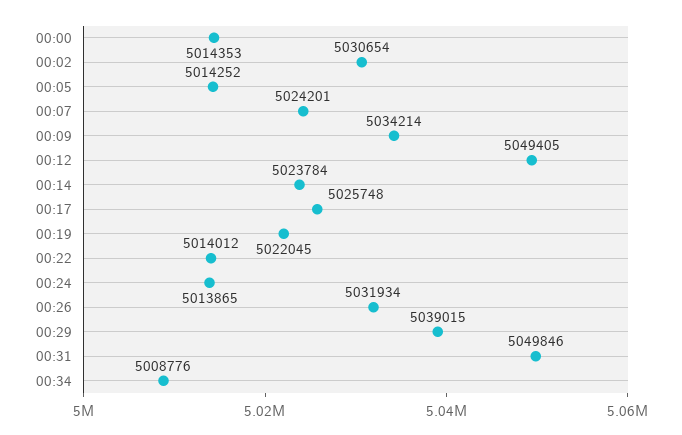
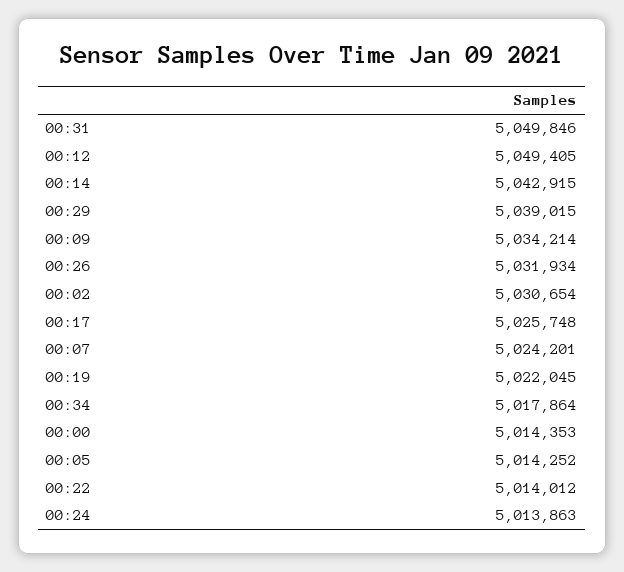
  {
    "00:00": 5014353,
    "00:02": 5030654,
    "00:05": 5014252,
    "00:07": 5024201,
    "00:09": 5034214,
    "00:12": 5049405,
-   "00:14": 5023784,
+   "00:14": 5042915,
    "00:17": 5025748,
    "00:19": 5022045,
    "00:22": 5014012,
-   "00:24": 5013865,
+   "00:24": 5013863,
    "00:26": 5031934,
    "00:29": 5039015,
    "00:31": 5049846,
-   "00:34": 5008776
+   "00:34": 5017864
  }

